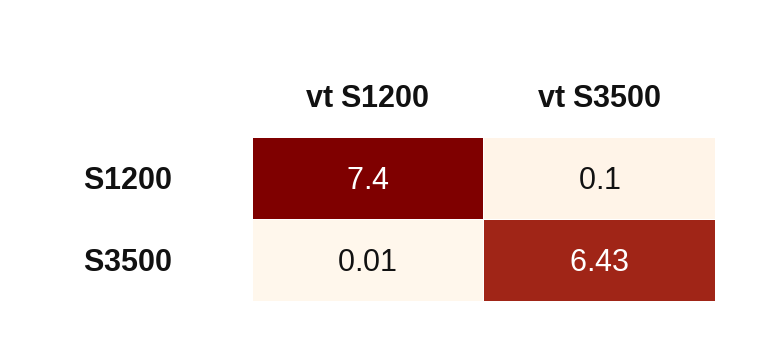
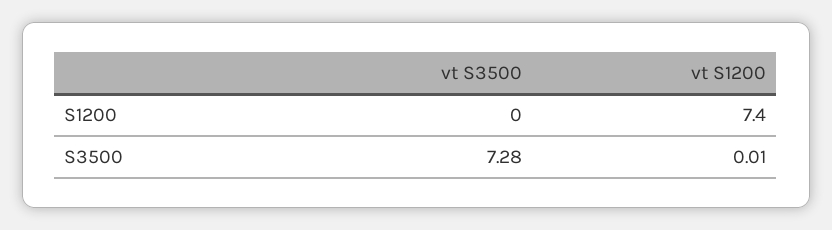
  {
    "vt S1200": {
      "S1200": 7.4,
      "S3500": 0.01
    },
    "vt S3500": {
-     "S1200": 0.1,
+     "S1200": 0,
-     "S3500": 6.43
+     "S3500": 7.28
    }
  }

